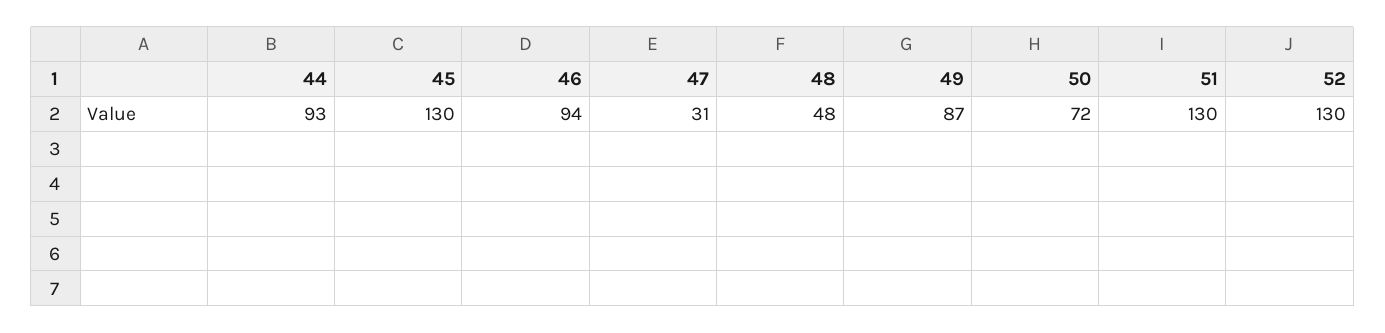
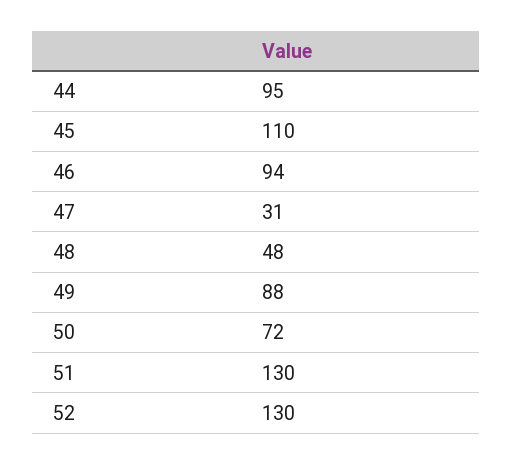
  {
-   "44": 93,
+   "44": 95,
-   "45": 130,
+   "45": 110,
    "46": 94,
    "47": 31,
    "48": 48,
-   "49": 87,
+   "49": 88,
    "50": 72,
    "51": 130,
    "52": 130
  }

